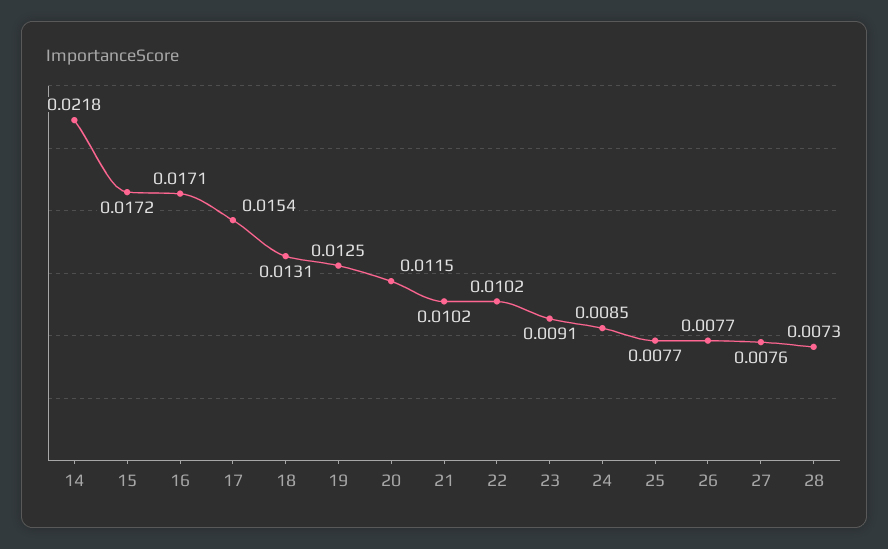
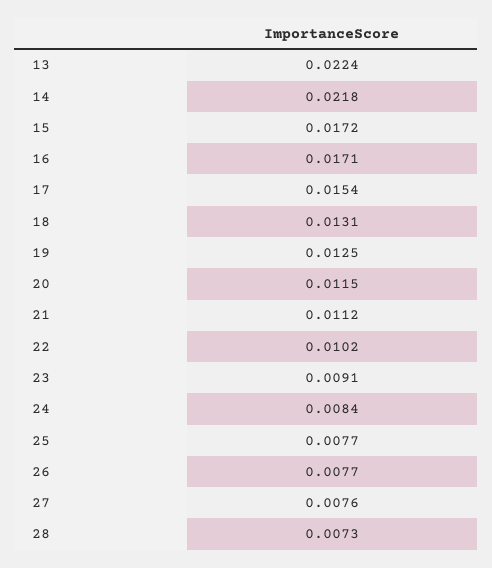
  {
    "14": 0.0218,
    "15": 0.0172,
    "16": 0.0171,
    "17": 0.0154,
    "18": 0.0131,
    "19": 0.0125,
    "20": 0.0115,
-   "21": 0.0102,
+   "21": 0.0112,
    "22": 0.0102,
    "23": 0.0091,
-   "24": 0.0085,
+   "24": 0.0084,
    "25": 0.0077,
    "26": 0.0077,
    "27": 0.0076,
-   "28": 0.0073
+   "28": 0.0073,
+   "13": 0.0224
  }

